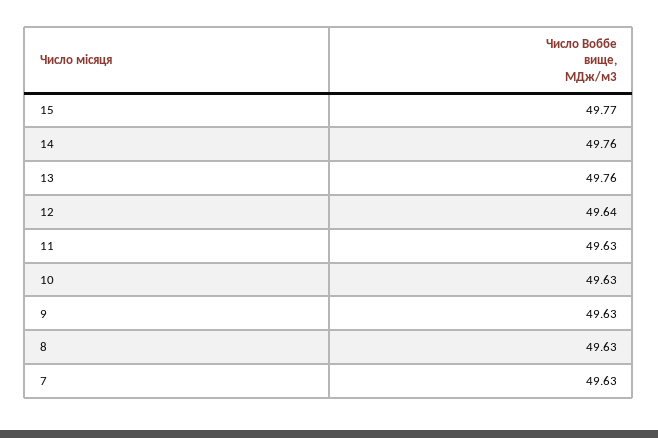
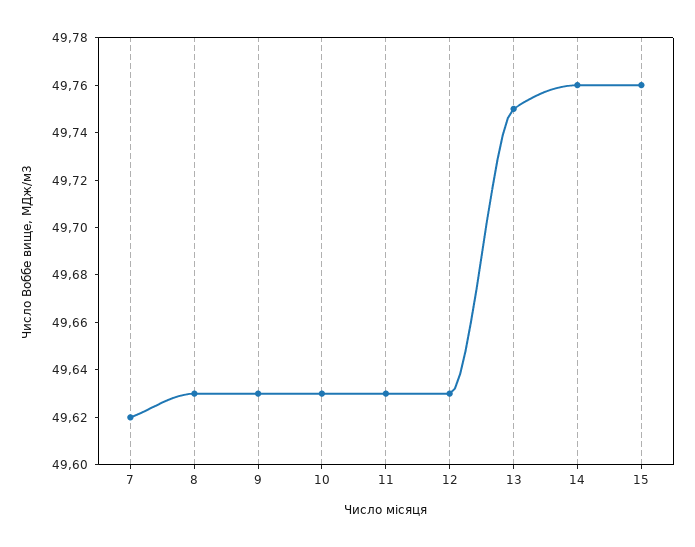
  {
-   "15": 49.77,
+   "15": 49.76,
    "14": 49.76,
-   "13": 49.76,
+   "13": 49.75,
-   "12": 49.64,
+   "12": 49.63,
    "11": 49.63,
    "10": 49.63,
    "9": 49.63,
    "8": 49.63,
-   "7": 49.63
+   "7": 49.62
  }

